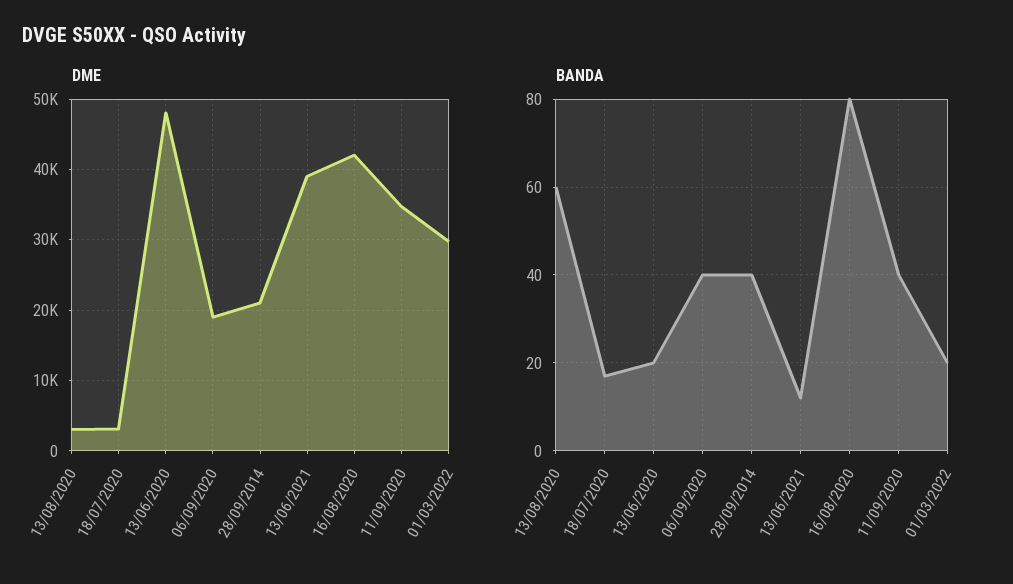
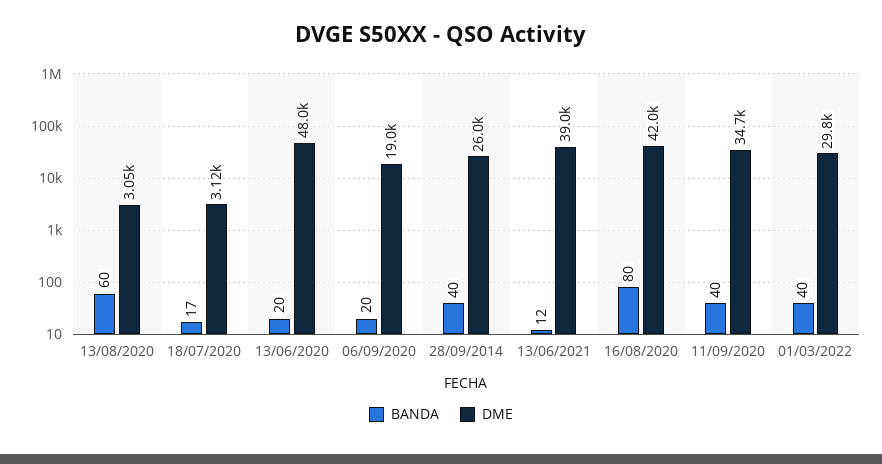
  {
    "DME": {
      "13/08/2020": 3050,
      "18/07/2020": 3120,
      "13/06/2020": 48000,
      "06/09/2020": 19000,
-     "28/09/2014": 21000,
+     "28/09/2014": 26000,
      "13/06/2021": 39000,
      "16/08/2020": 42000,
      "11/09/2020": 34700,
      "01/03/2022": 29800
    },
    "BANDA": {
      "13/08/2020": 60,
      "18/07/2020": 17,
      "13/06/2020": 20,
-     "06/09/2020": 40,
+     "06/09/2020": 20,
      "28/09/2014": 40,
      "13/06/2021": 12,
      "16/08/2020": 80,
      "11/09/2020": 40,
-     "01/03/2022": 20
+     "01/03/2022": 40
    }
  }

